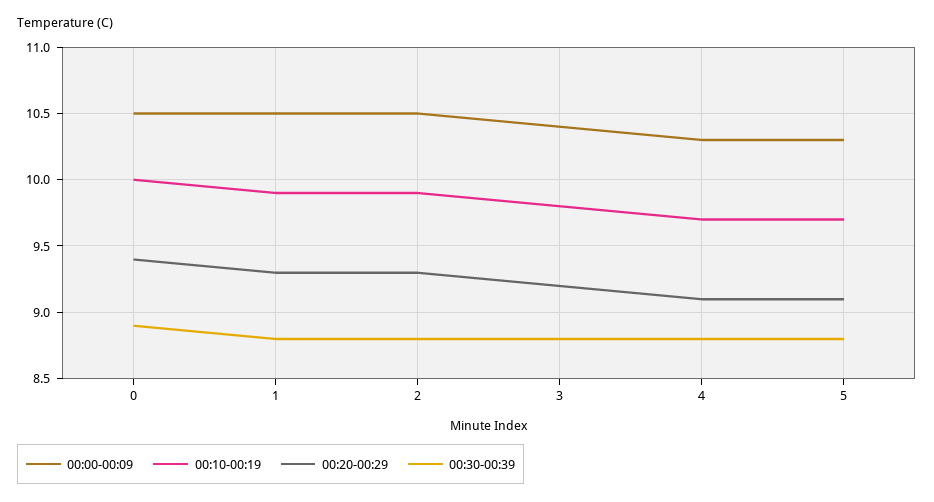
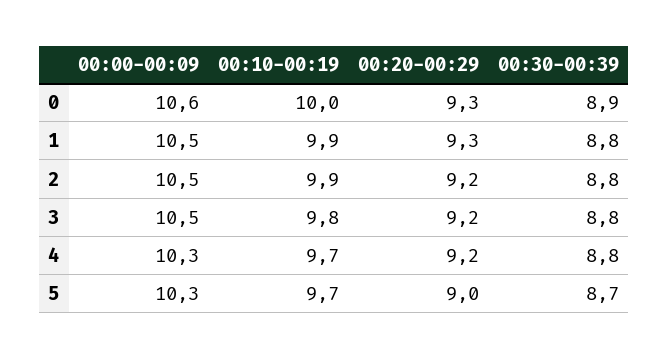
  {
    "00:00-00:09": {
-     "0": 10.5,
+     "0": 10.6,
      "1": 10.5,
      "2": 10.5,
-     "3": 10.4,
+     "3": 10.5,
      "4": 10.3,
      "5": 10.3
    },
    "00:10-00:19": {
      "0": 10,
      "1": 9.9,
      "2": 9.9,
      "3": 9.8,
      "4": 9.7,
      "5": 9.7
    },
    "00:20-00:29": {
-     "0": 9.4,
+     "0": 9.3,
      "1": 9.3,
-     "2": 9.3,
+     "2": 9.2,
      "3": 9.2,
-     "4": 9.1,
+     "4": 9.2,
-     "5": 9.1
+     "5": 9
    },
    "00:30-00:39": {
      "0": 8.9,
      "1": 8.8,
      "2": 8.8,
      "3": 8.8,
      "4": 8.8,
-     "5": 8.8
+     "5": 8.7
    }
  }

